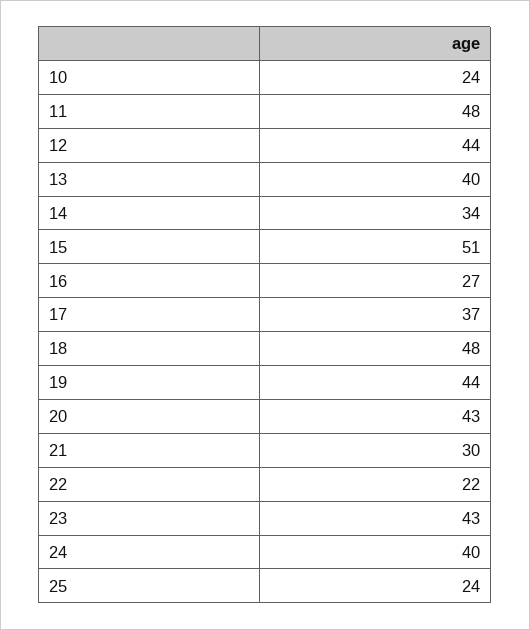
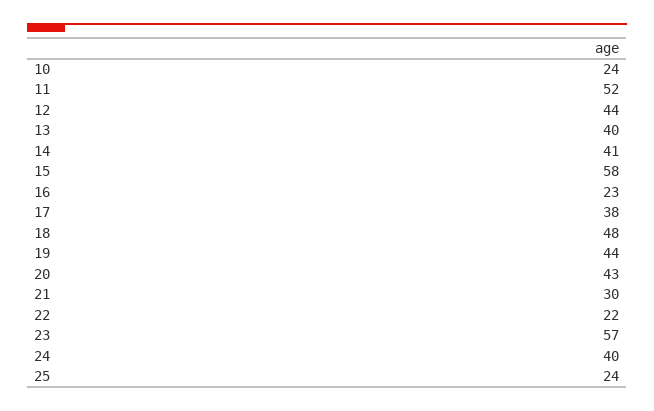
  {
    "10": 24,
-   "11": 48,
+   "11": 52,
    "12": 44,
    "13": 40,
-   "14": 34,
+   "14": 41,
-   "15": 51,
+   "15": 58,
-   "16": 27,
+   "16": 23,
-   "17": 37,
+   "17": 38,
    "18": 48,
    "19": 44,
    "20": 43,
    "21": 30,
    "22": 22,
-   "23": 43,
+   "23": 57,
    "24": 40,
    "25": 24
  }

